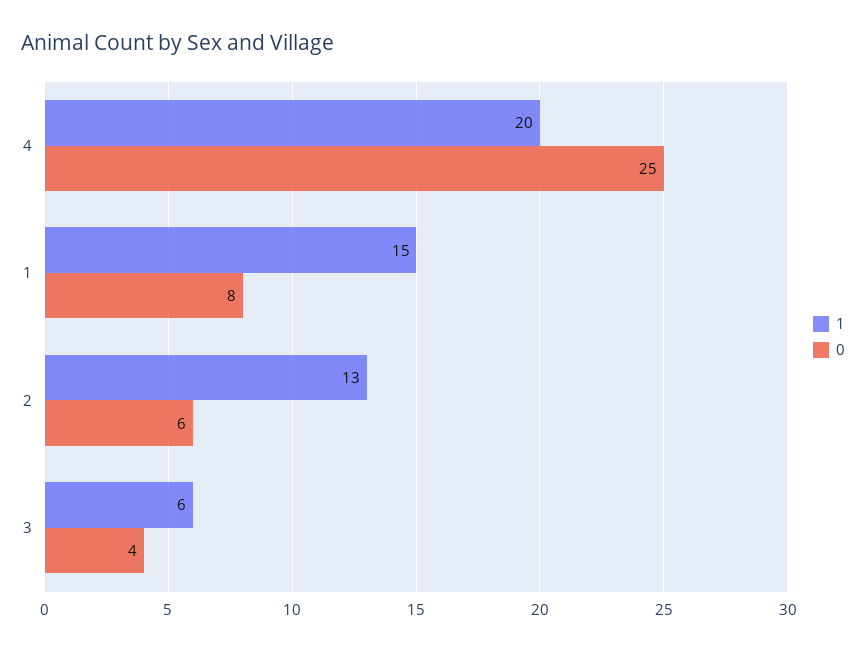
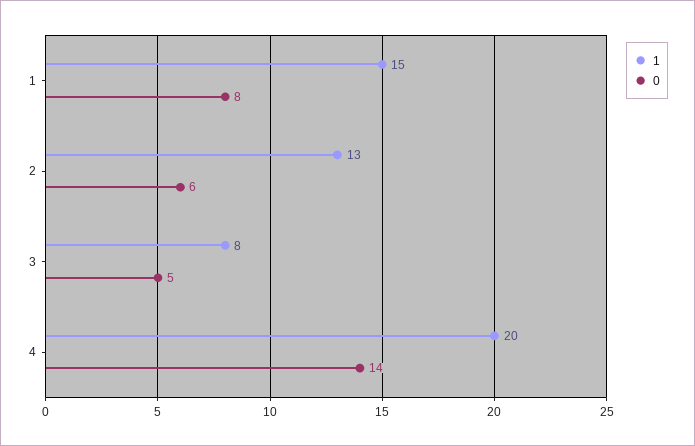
  {
    "1": {
      "4": 20,
      "1": 15,
      "2": 13,
-     "3": 6
+     "3": 8
    },
    "0": {
-     "4": 25,
+     "4": 14,
      "1": 8,
      "2": 6,
-     "3": 4
+     "3": 5
    }
  }

